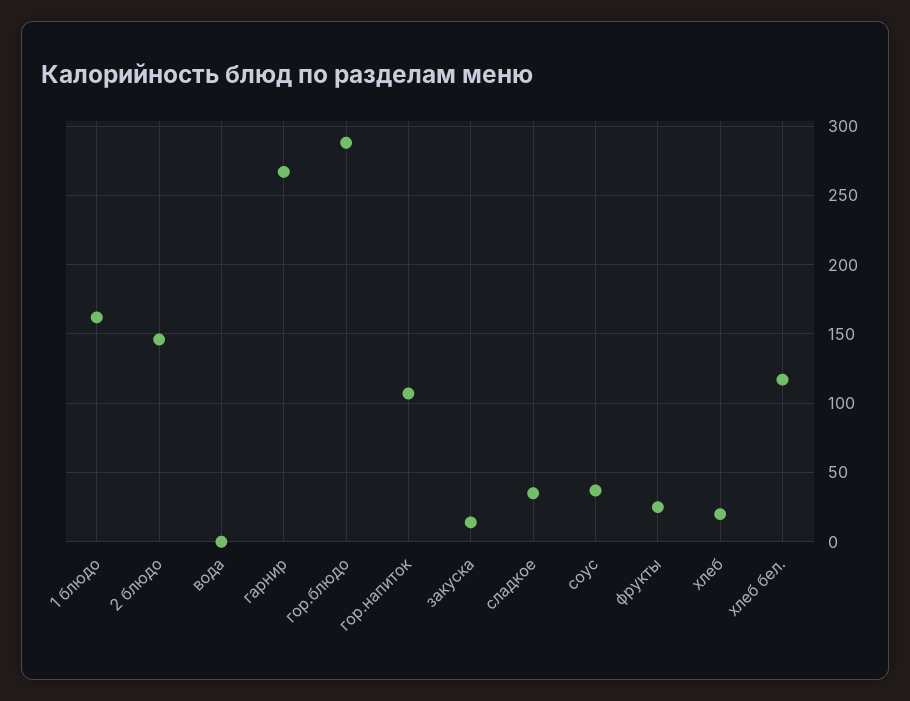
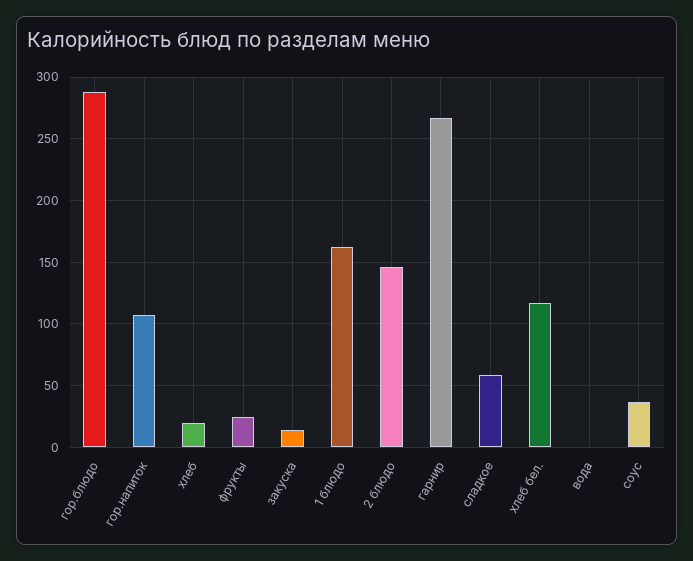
  {
    "1 блюдо": 160,
    "2 блюдо": 145,
    "вода": 0,
    "гарнир": 265,
    "гор.блюдо": 290,
    "гор.напиток": 105,
    "закуска": 15,
-   "сладкое": 35,
+   "сладкое": 60,
    "соус": 35,
    "фрукты": 25,
    "хлеб": 20,
    "хлеб бел.": 115
  }

